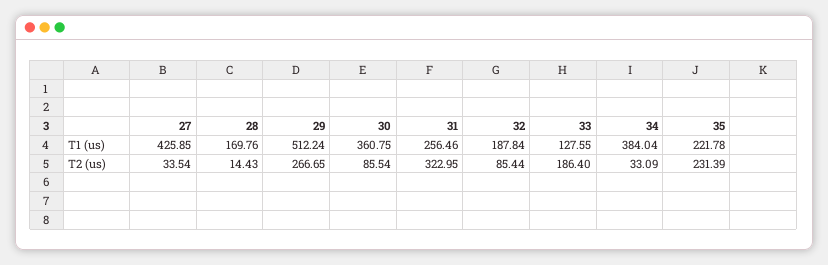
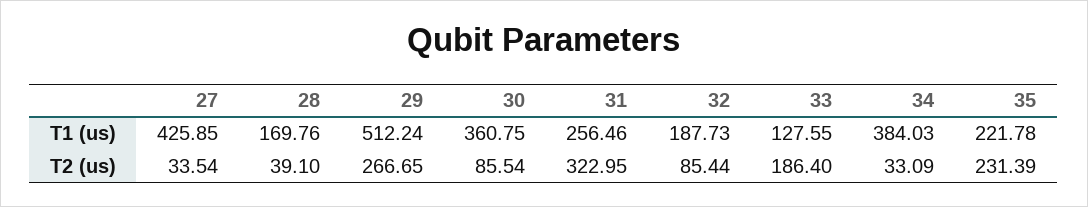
  {
    "27": {
      "T1 (us)": 425.85,
      "T2 (us)": 33.54
    },
    "28": {
      "T1 (us)": 169.76,
-     "T2 (us)": 14.43
+     "T2 (us)": 39.1
    },
    "29": {
      "T1 (us)": 512.24,
      "T2 (us)": 266.65
    },
    "30": {
      "T1 (us)": 360.75,
      "T2 (us)": 85.54
    },
    "31": {
      "T1 (us)": 256.46,
      "T2 (us)": 322.95
    },
    "32": {
-     "T1 (us)": 187.84,
+     "T1 (us)": 187.73,
      "T2 (us)": 85.44
    },
    "33": {
      "T1 (us)": 127.55,
      "T2 (us)": 186.4
    },
    "34": {
-     "T1 (us)": 384.04,
+     "T1 (us)": 384.03,
      "T2 (us)": 33.09
    },
    "35": {
      "T1 (us)": 221.78,
      "T2 (us)": 231.39
    }
  }

